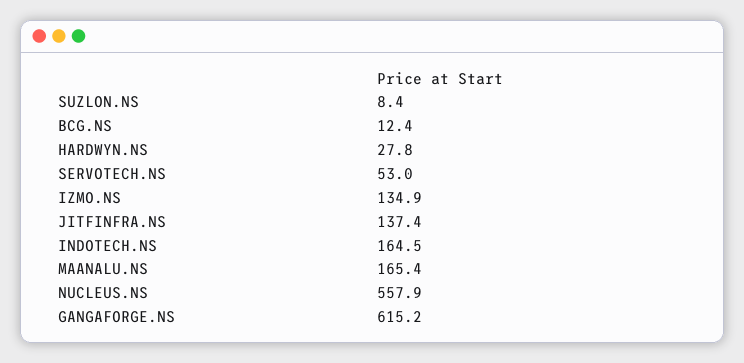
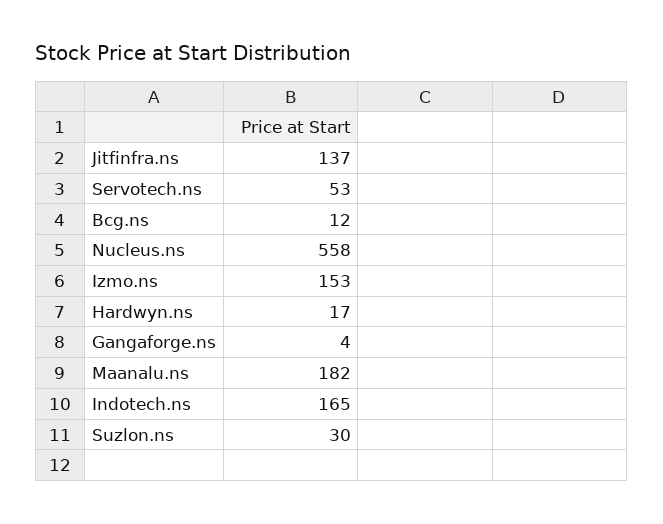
  {
-   "SUZLON.NS": 8.4,
+   "SUZLON.NS": 30,
    "BCG.NS": 12.4,
-   "HARDWYN.NS": 27.8,
+   "HARDWYN.NS": 17,
    "SERVOTECH.NS": 53,
-   "IZMO.NS": 134.9,
+   "IZMO.NS": 153,
    "JITFINFRA.NS": 137.4,
    "INDOTECH.NS": 164.5,
-   "MAANALU.NS": 165.4,
+   "MAANALU.NS": 182,
    "NUCLEUS.NS": 557.9,
-   "GANGAFORGE.NS": 615.2
+   "GANGAFORGE.NS": 4
  }

